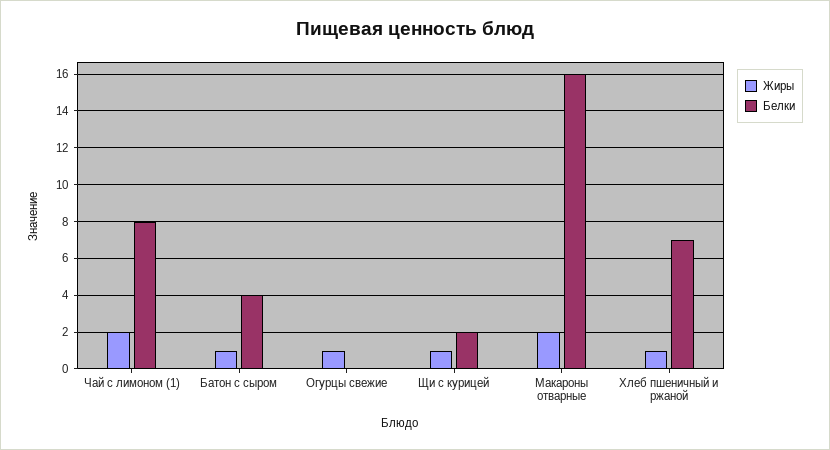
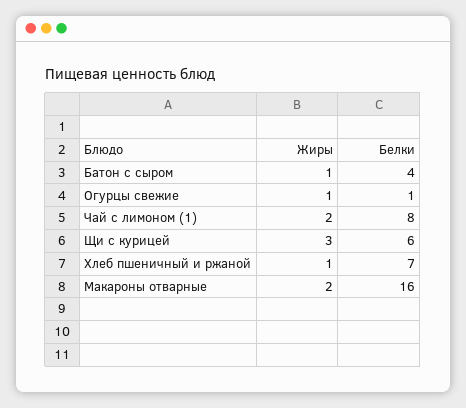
  {
    "Жиры": {
      "Чай с лимоном (1)": 2,
      "Батон с сыром": 1,
      "Огурцы свежие": 1,
-     "Щи с курицей": 1,
+     "Щи с курицей": 3,
      "Макароны отварные": 2,
      "Хлеб пшеничный и ржаной": 1
    },
    "Белки": {
      "Чай с лимоном (1)": 8,
      "Батон с сыром": 4,
-     "Огурцы свежие": 0,
+     "Огурцы свежие": 1,
-     "Щи с курицей": 2,
+     "Щи с курицей": 6,
      "Макароны отварные": 16,
      "Хлеб пшеничный и ржаной": 7
    }
  }

